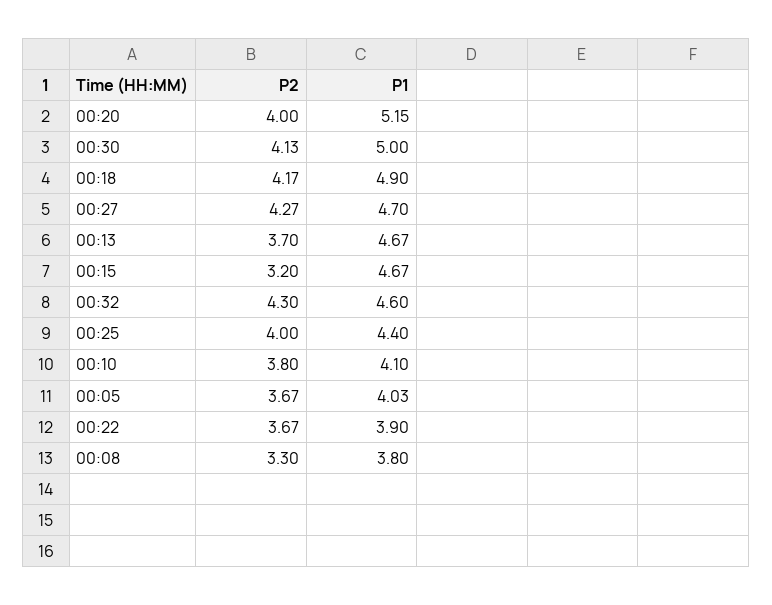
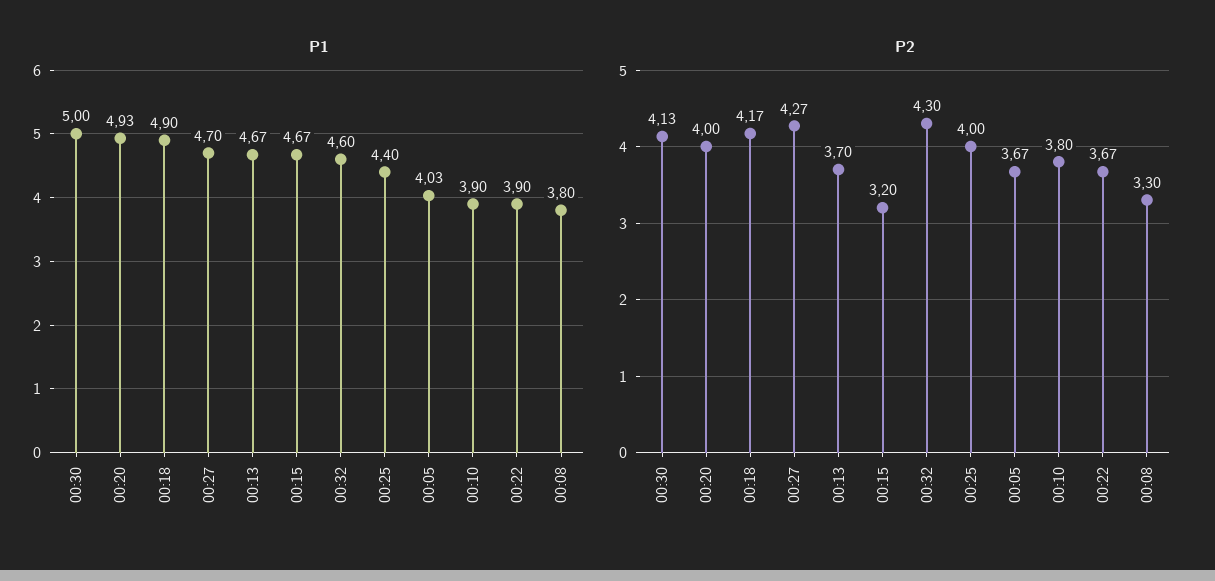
  {
    "P2": {
      "00:20": 4,
      "00:30": 4.13,
      "00:18": 4.17,
      "00:27": 4.27,
      "00:13": 3.7,
      "00:15": 3.2,
      "00:32": 4.3,
      "00:25": 4,
      "00:10": 3.8,
      "00:05": 3.67,
      "00:22": 3.67,
      "00:08": 3.3
    },
    "P1": {
-     "00:20": 5.15,
+     "00:20": 4.93,
      "00:30": 5,
      "00:18": 4.9,
      "00:27": 4.7,
      "00:13": 4.67,
      "00:15": 4.67,
      "00:32": 4.6,
      "00:25": 4.4,
-     "00:10": 4.1,
+     "00:10": 3.9,
      "00:05": 4.03,
      "00:22": 3.9,
      "00:08": 3.8
    }
  }

